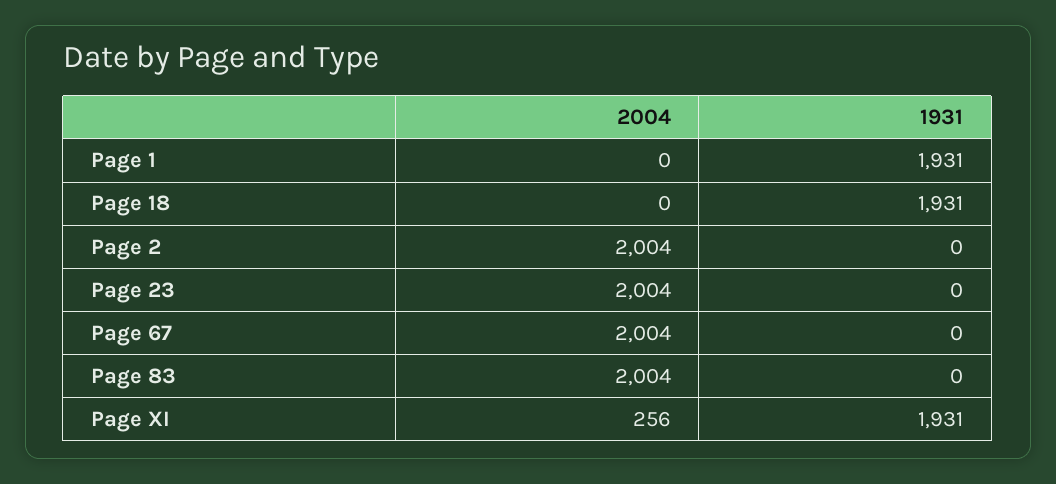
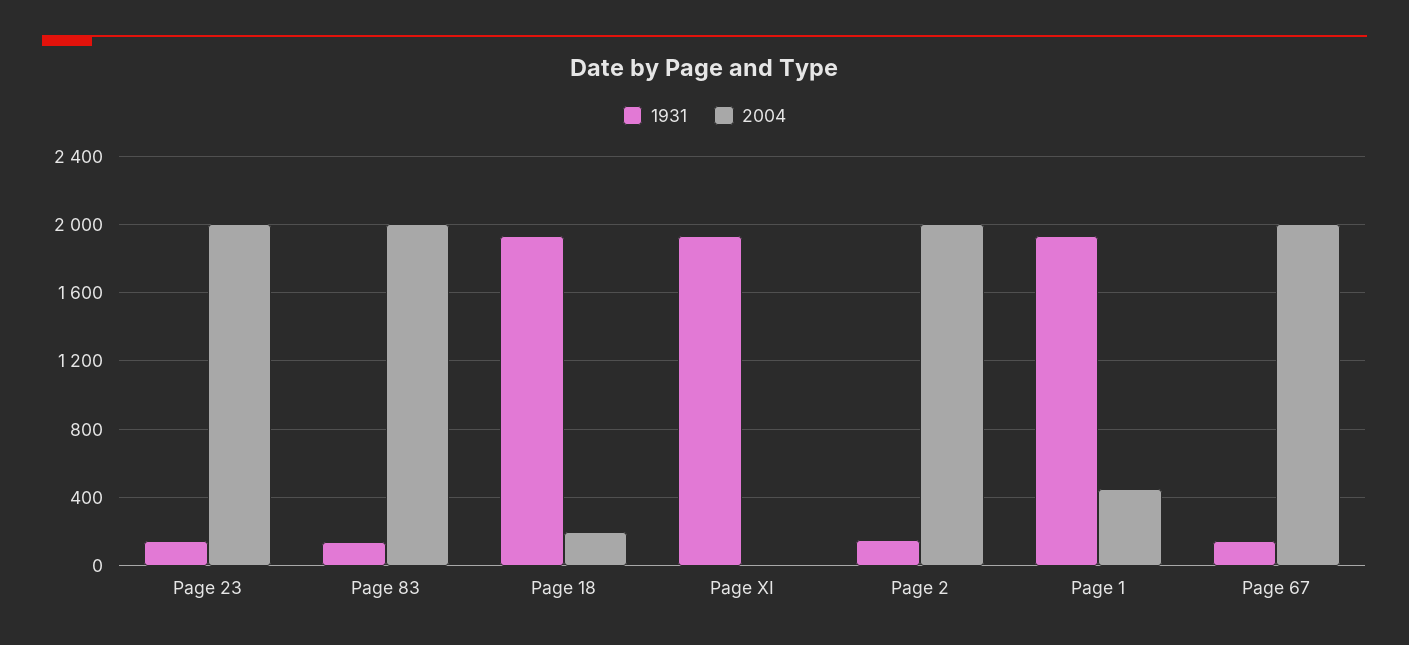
  {
    "2004": {
-     "Page 1": 0,
+     "Page 1": 450,
-     "Page 18": 0,
+     "Page 18": 200,
      "Page 2": 2004,
      "Page 23": 2004,
      "Page 67": 2004,
      "Page 83": 2004,
-     "Page XI": 256
+     "Page XI": 0
    },
    "1931": {
      "Page 1": 1931,
      "Page 18": 1931,
-     "Page 2": 0,
+     "Page 2": 150,
-     "Page 23": 0,
+     "Page 23": 150,
-     "Page 67": 0,
+     "Page 67": 150,
-     "Page 83": 0,
+     "Page 83": 150,
      "Page XI": 1931
    }
  }

